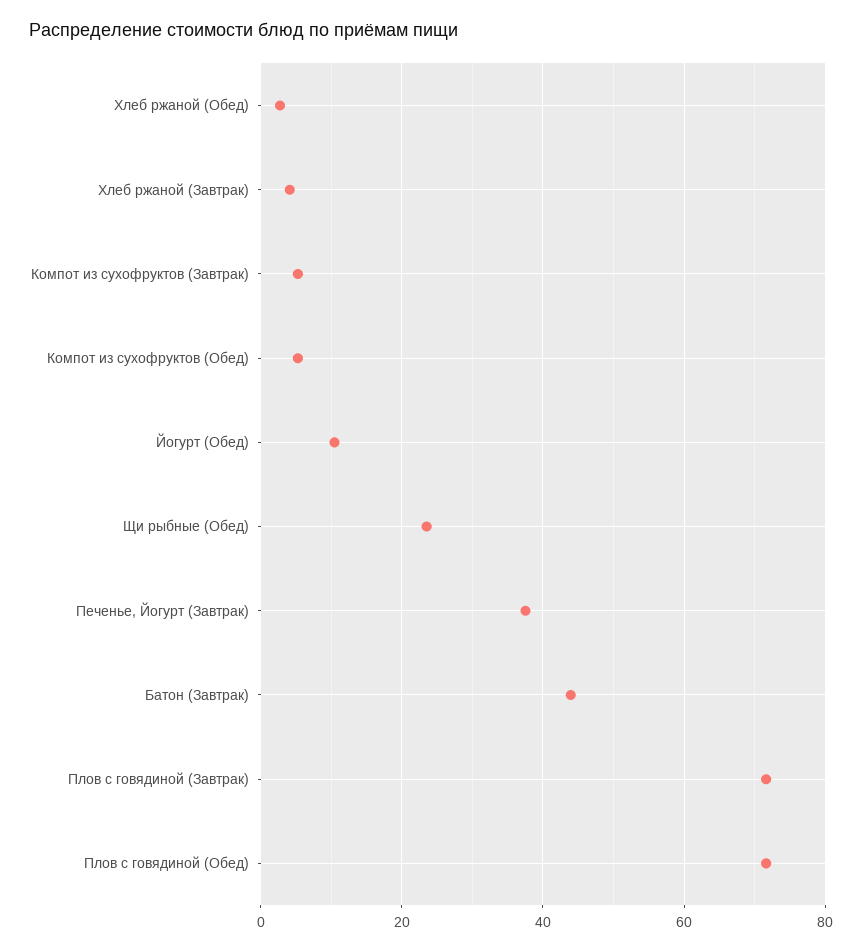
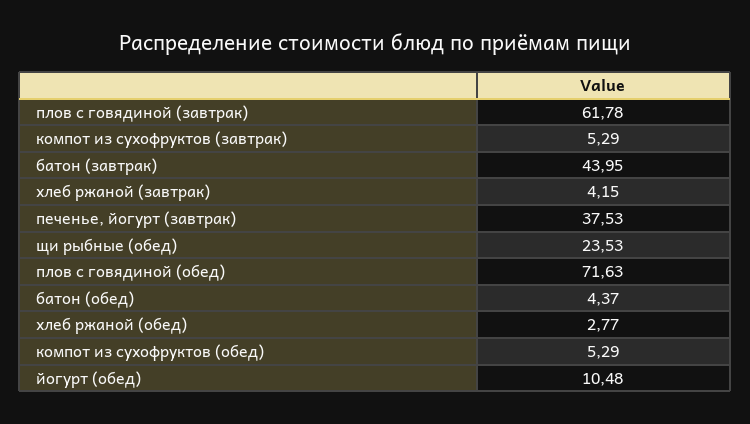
  {
    "Хлеб ржаной (Обед)": 2.77,
    "Хлеб ржаной (Завтрак)": 4.15,
    "Компот из сухофруктов (Завтрак)": 5.29,
    "Компот из сухофруктов (Обед)": 5.29,
    "Йогурт (Обед)": 10.48,
    "Щи рыбные (Обед)": 23.53,
    "Печенье, Йогурт (Завтрак)": 37.53,
    "Батон (Завтрак)": 43.95,
-   "Плов с говядиной (Завтрак)": 72,
+   "Плов с говядиной (Завтрак)": 61.78,
-   "Плов с говядиной (Обед)": 71.63
+   "Плов с говядиной (Обед)": 71.63,
+   "батон (обед)": 4.37
  }

